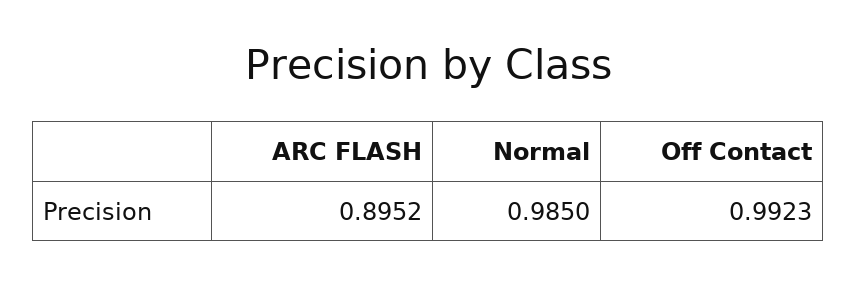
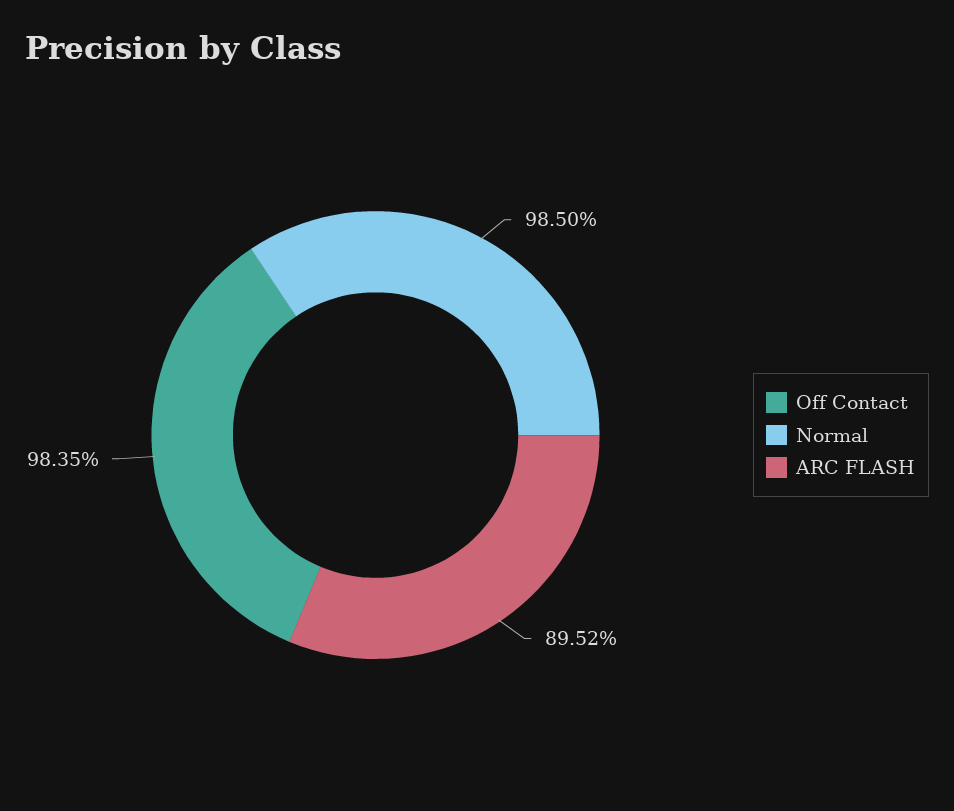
  {
    "ARC FLASH": 0.8952,
    "Normal": 0.985,
-   "Off Contact": 0.9923
+   "Off Contact": 0.9835
  }

